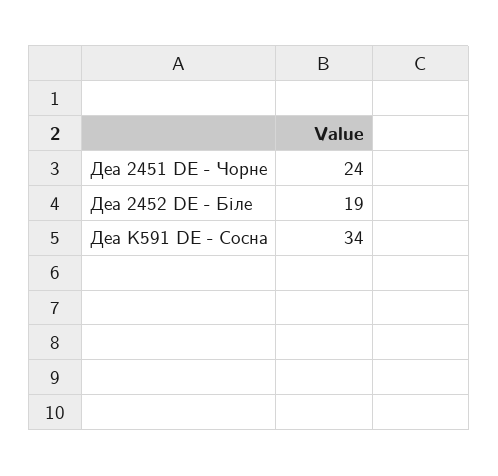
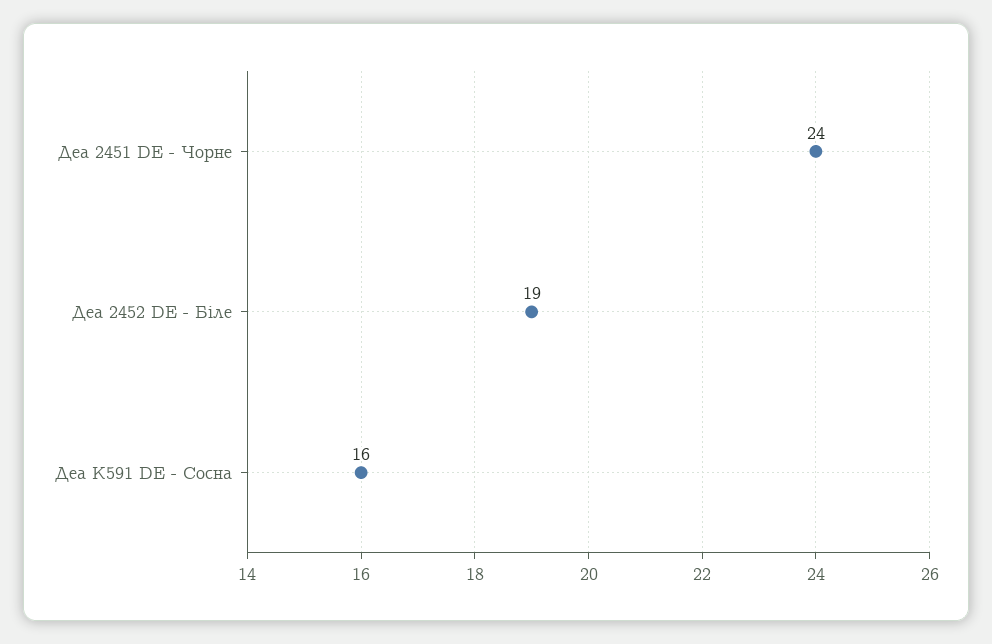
  {
    "Деа 2451 DE - Чорне": 24,
    "Деа 2452 DE - Біле": 19,
-   "Деа К591 DE - Сосна": 34
+   "Деа К591 DE - Сосна": 16
  }

